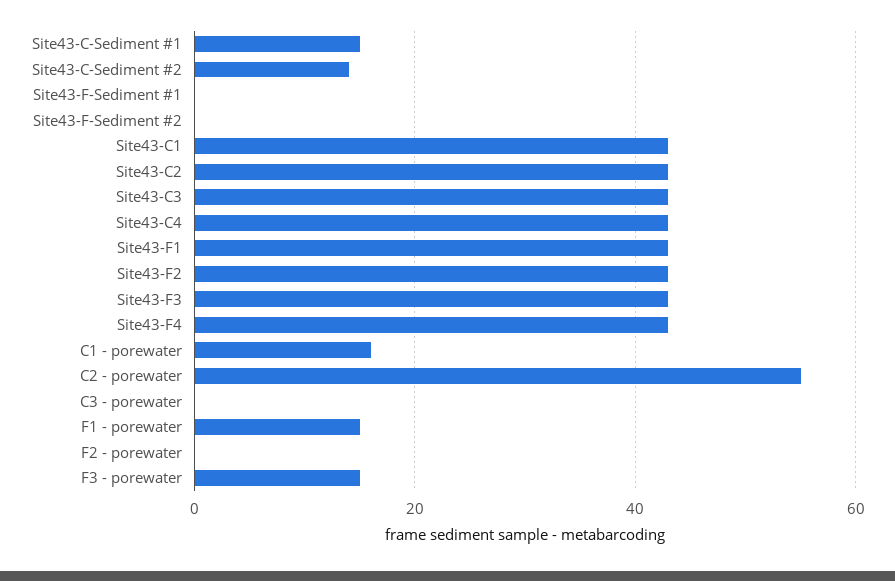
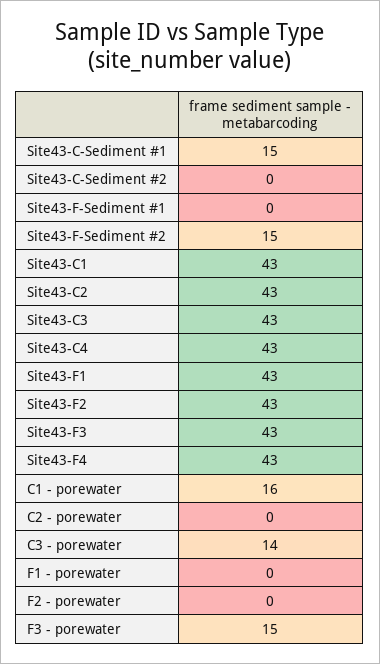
  {
    "Site43-C-Sediment #1": 15,
-   "Site43-C-Sediment #2": 15,
+   "Site43-C-Sediment #2": 0,
    "Site43-F-Sediment #1": 0,
-   "Site43-F-Sediment #2": 0,
+   "Site43-F-Sediment #2": 15,
    "Site43-C1": 43,
    "Site43-C2": 43,
    "Site43-C3": 43,
    "Site43-C4": 43,
    "Site43-F1": 43,
    "Site43-F2": 43,
    "Site43-F3": 43,
    "Site43-F4": 43,
    "C1 - porewater": 16,
-   "C2 - porewater": 55,
+   "C2 - porewater": 0,
-   "C3 - porewater": 0,
+   "C3 - porewater": 14,
-   "F1 - porewater": 15,
+   "F1 - porewater": 0,
    "F2 - porewater": 0,
    "F3 - porewater": 15
  }

